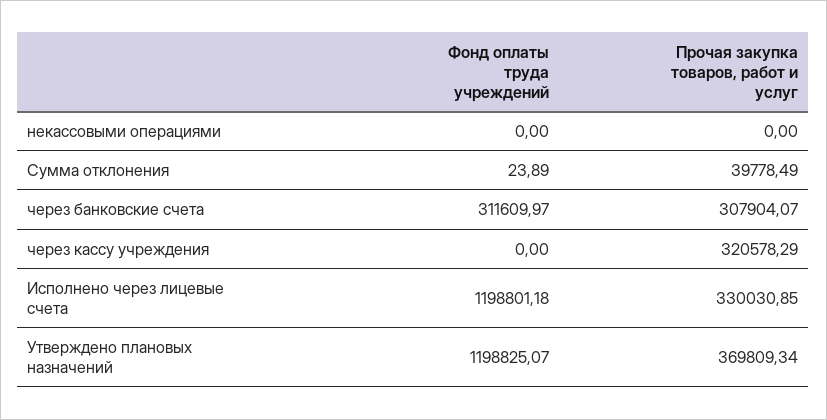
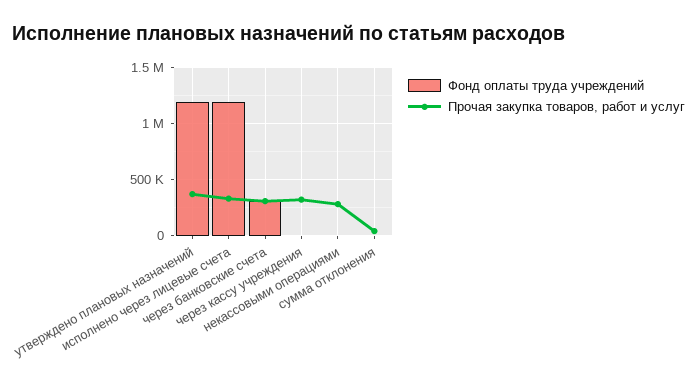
  {
    "Фонд оплаты труда учреждений": {
      "некассовыми операциями": 0,
      "Сумма отклонения": 23.89,
      "через банковские счета": 311609.97,
      "через кассу учреждения": 0,
      "Исполнено через лицевые счета": 1198801.18,
      "Утверждено плановых назначений": 1198825.07
    },
    "Прочая закупка товаров, работ и услуг": {
-     "некассовыми операциями": 0,
+     "некассовыми операциями": 300000,
      "Сумма отклонения": 39778.49,
      "через банковские счета": 307904.07,
      "через кассу учреждения": 320578.29,
      "Исполнено через лицевые счета": 330030.85,
      "Утверждено плановых назначений": 369809.34
    }
  }

